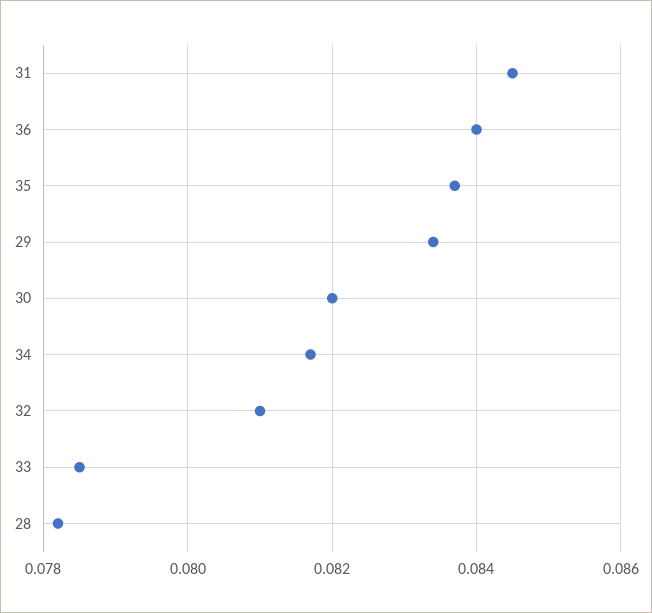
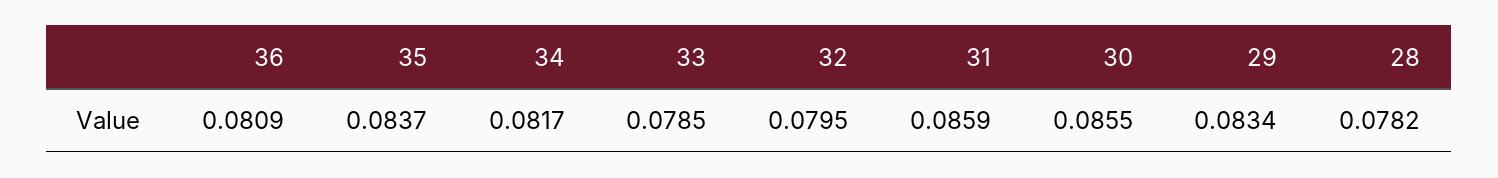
  {
-   "31": 0.0845,
+   "31": 0.0859,
-   "36": 0.084,
+   "36": 0.0809,
    "35": 0.0837,
    "29": 0.0834,
-   "30": 0.082,
+   "30": 0.0855,
    "34": 0.0817,
-   "32": 0.081,
+   "32": 0.0795,
    "33": 0.0785,
    "28": 0.0782
  }

